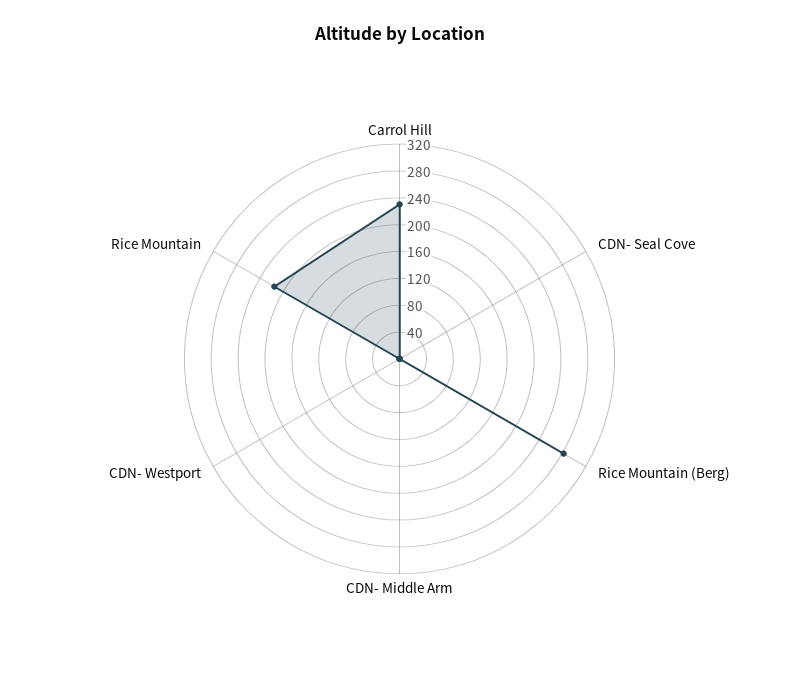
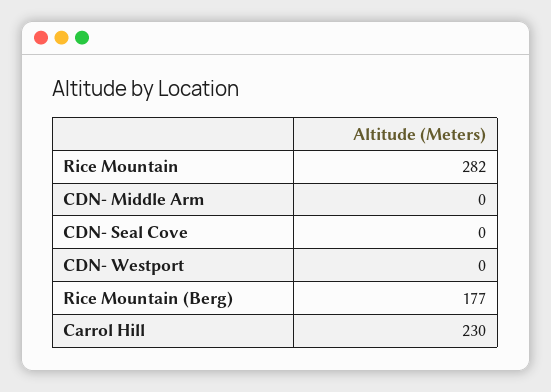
  {
    "Carrol Hill": 230,
    "CDN- Seal Cove": 0,
-   "Rice Mountain (Berg)": 280,
+   "Rice Mountain (Berg)": 177,
    "CDN- Middle Arm": 0,
    "CDN- Westport": 0,
-   "Rice Mountain": 220
+   "Rice Mountain": 282
  }

